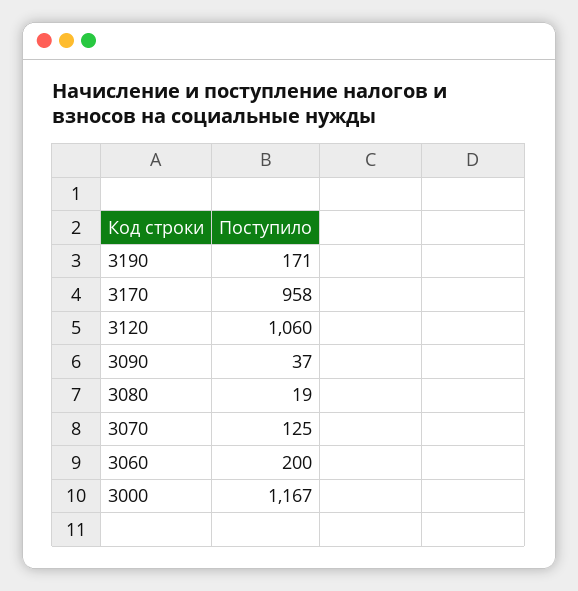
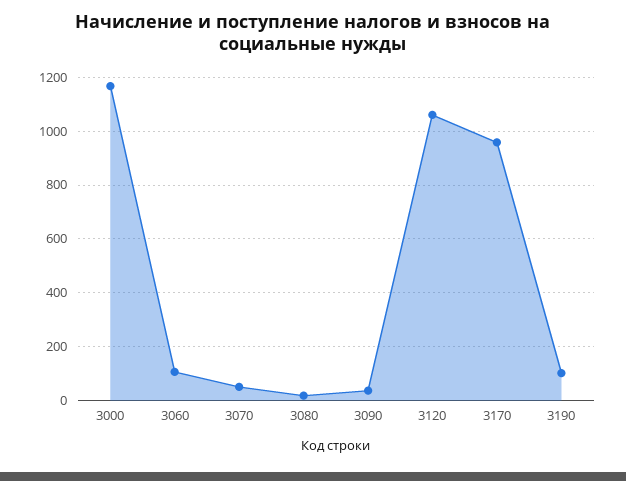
  {
-   "3190": 171,
+   "3190": 100,
    "3170": 958,
    "3120": 1060,
    "3090": 37,
    "3080": 19,
-   "3070": 125,
+   "3070": 50,
-   "3060": 200,
+   "3060": 100,
    "3000": 1167
  }

